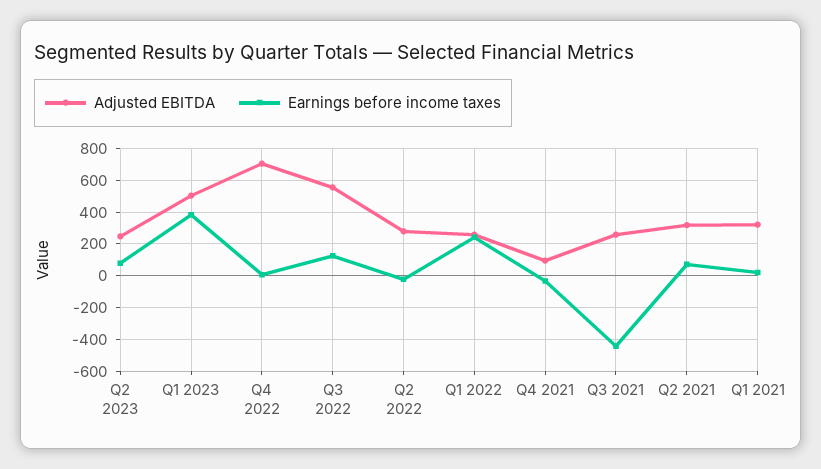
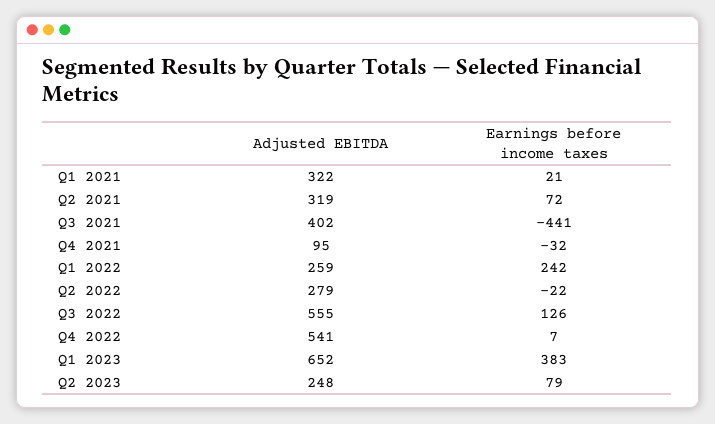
  {
    "Adjusted EBITDA": {
      "Q2 2023": 248,
-     "Q1 2023": 500,
+     "Q1 2023": 652,
-     "Q4 2022": 700,
+     "Q4 2022": 541,
      "Q3 2022": 555,
      "Q2 2022": 279,
      "Q1 2022": 259,
      "Q4 2021": 95,
-     "Q3 2021": 250,
+     "Q3 2021": 402,
      "Q2 2021": 319,
      "Q1 2021": 322
    },
    "Earnings before income taxes": {
      "Q2 2023": 79,
      "Q1 2023": 383,
      "Q4 2022": 7,
      "Q3 2022": 126,
      "Q2 2022": -22,
      "Q1 2022": 242,
      "Q4 2021": -32,
      "Q3 2021": -441,
      "Q2 2021": 72,
      "Q1 2021": 21
    }
  }

